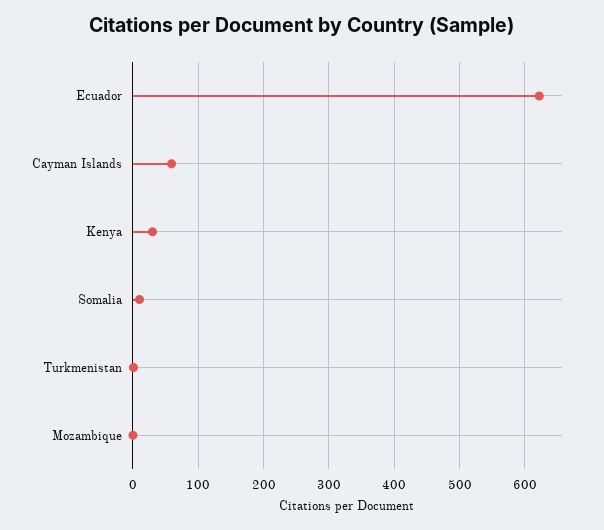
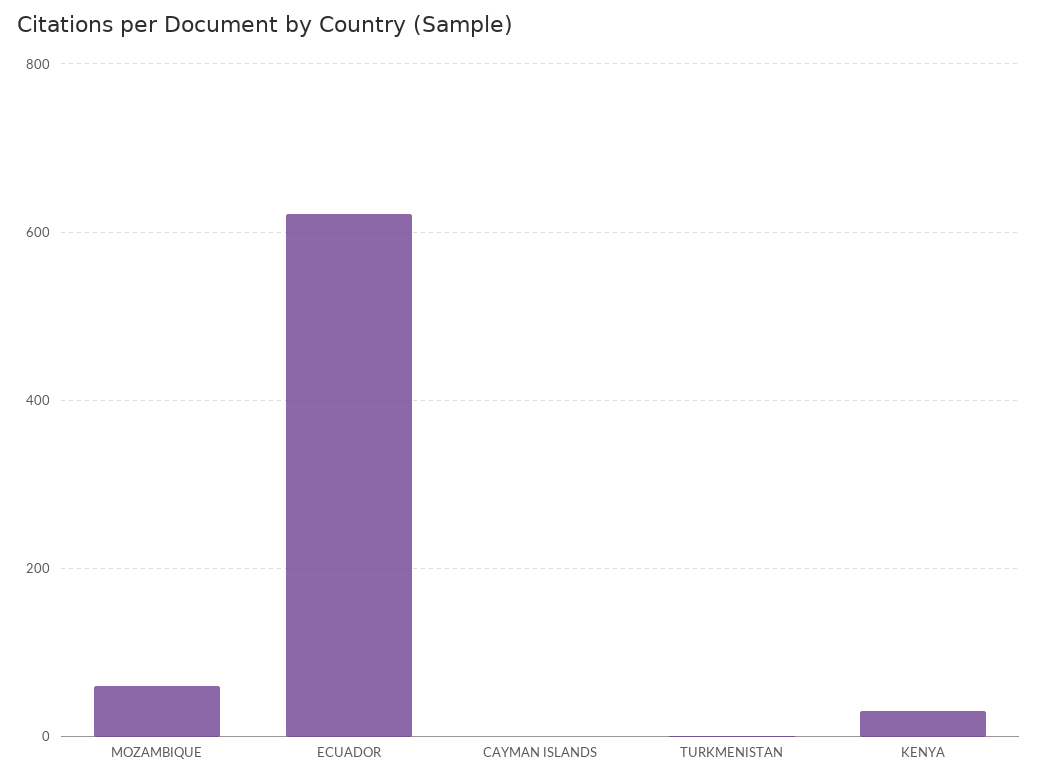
  {
    "Ecuador": 620,
-   "Cayman Islands": 60,
+   "Cayman Islands": 0,
    "Kenya": 30,
-   "Somalia": 10,
    "Turkmenistan": 0,
-   "Mozambique": 0
+   "Mozambique": 60
  }

